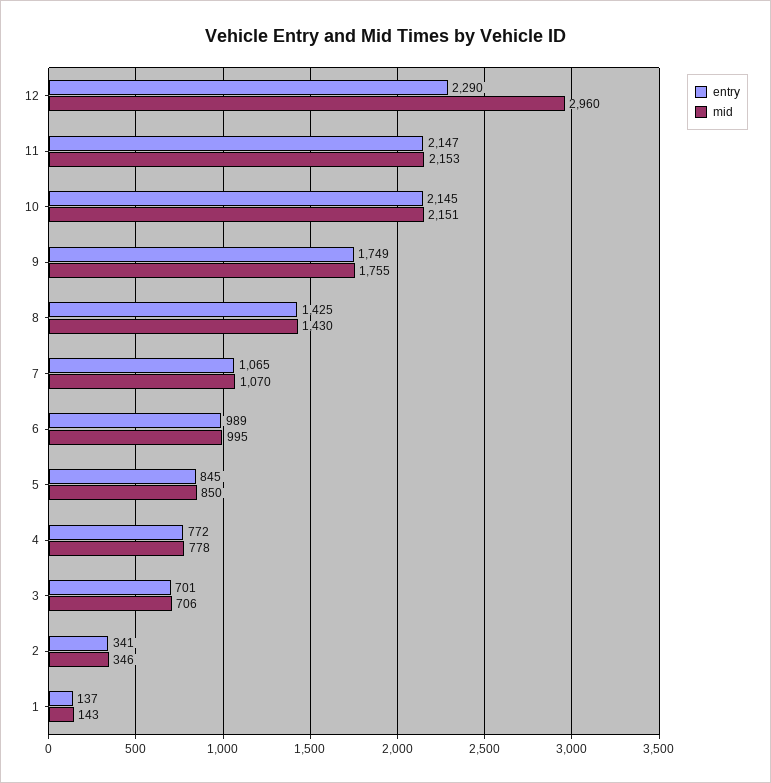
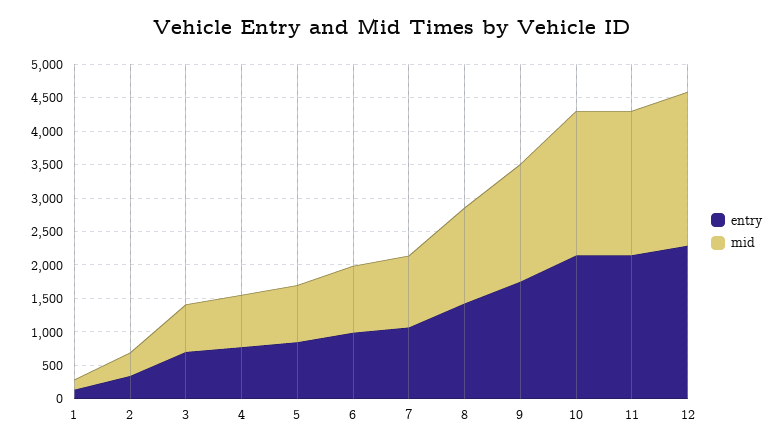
  {
    "entry": {
      "12": 2290,
      "11": 2147,
      "10": 2145,
      "9": 1749,
      "8": 1425,
      "7": 1065,
      "6": 989,
      "5": 845,
      "4": 772,
      "3": 701,
      "2": 341,
      "1": 137
    },
    "mid": {
-     "12": 2960,
+     "12": 2250,
      "11": 2153,
      "10": 2151,
      "9": 1755,
      "8": 1430,
      "7": 1070,
      "6": 995,
      "5": 850,
      "4": 778,
      "3": 706,
      "2": 346,
      "1": 143
    }
  }

